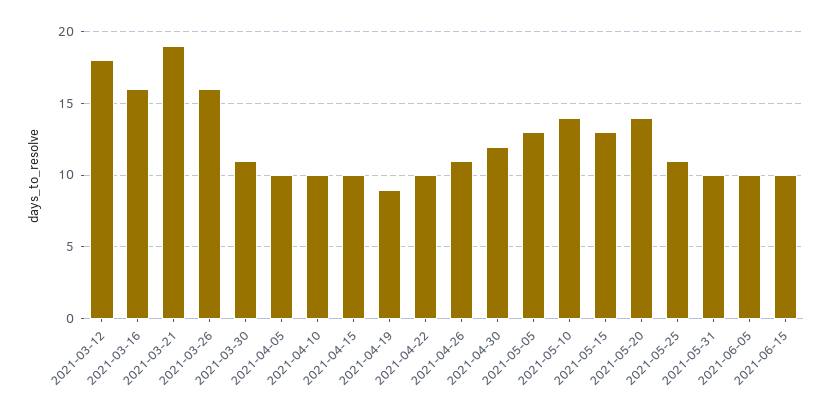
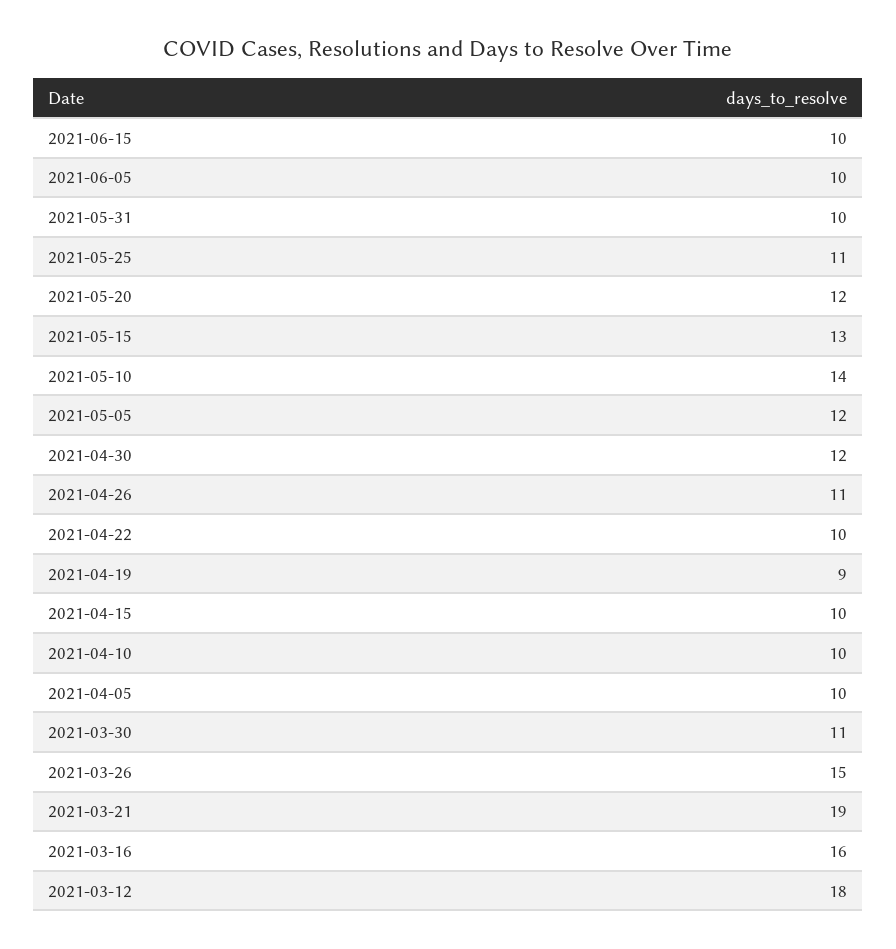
  {
    "2021-03-12": 18,
    "2021-03-16": 16,
    "2021-03-21": 19,
-   "2021-03-26": 16,
+   "2021-03-26": 15,
    "2021-03-30": 11,
    "2021-04-05": 10,
    "2021-04-10": 10,
    "2021-04-15": 10,
    "2021-04-19": 9,
    "2021-04-22": 10,
    "2021-04-26": 11,
    "2021-04-30": 12,
-   "2021-05-05": 13,
+   "2021-05-05": 12,
    "2021-05-10": 14,
    "2021-05-15": 13,
-   "2021-05-20": 14,
+   "2021-05-20": 12,
    "2021-05-25": 11,
    "2021-05-31": 10,
    "2021-06-05": 10,
    "2021-06-15": 10
  }

